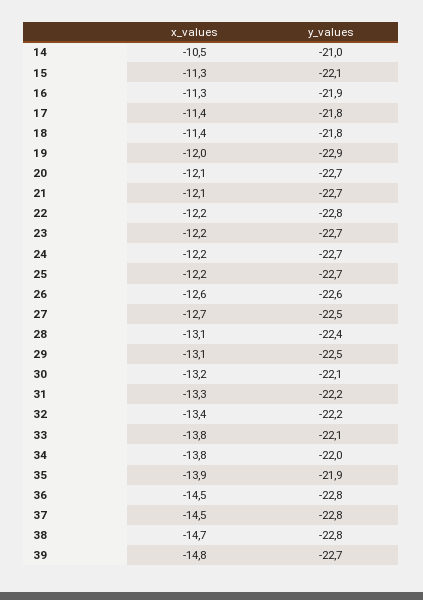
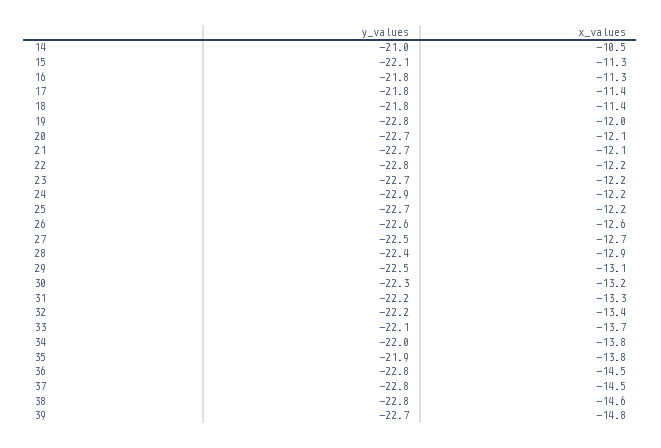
  {
    "x_values": {
      "14": -10.5,
      "15": -11.3,
      "16": -11.3,
      "17": -11.4,
      "18": -11.4,
      "19": -12,
      "20": -12.1,
      "21": -12.1,
      "22": -12.2,
      "23": -12.2,
      "24": -12.2,
      "25": -12.2,
      "26": -12.6,
      "27": -12.7,
-     "28": -13.1,
+     "28": -12.9,
      "29": -13.1,
      "30": -13.2,
      "31": -13.3,
      "32": -13.4,
-     "33": -13.8,
+     "33": -13.7,
      "34": -13.8,
-     "35": -13.9,
+     "35": -13.8,
      "36": -14.5,
      "37": -14.5,
-     "38": -14.7,
+     "38": -14.6,
      "39": -14.8
    },
    "y_values": {
      "14": -21,
      "15": -22.1,
-     "16": -21.9,
+     "16": -21.8,
      "17": -21.8,
      "18": -21.8,
-     "19": -22.9,
+     "19": -22.8,
      "20": -22.7,
      "21": -22.7,
      "22": -22.8,
      "23": -22.7,
-     "24": -22.7,
+     "24": -22.9,
      "25": -22.7,
      "26": -22.6,
      "27": -22.5,
      "28": -22.4,
      "29": -22.5,
-     "30": -22.1,
+     "30": -22.3,
      "31": -22.2,
      "32": -22.2,
      "33": -22.1,
      "34": -22,
      "35": -21.9,
      "36": -22.8,
      "37": -22.8,
      "38": -22.8,
      "39": -22.7
    }
  }

